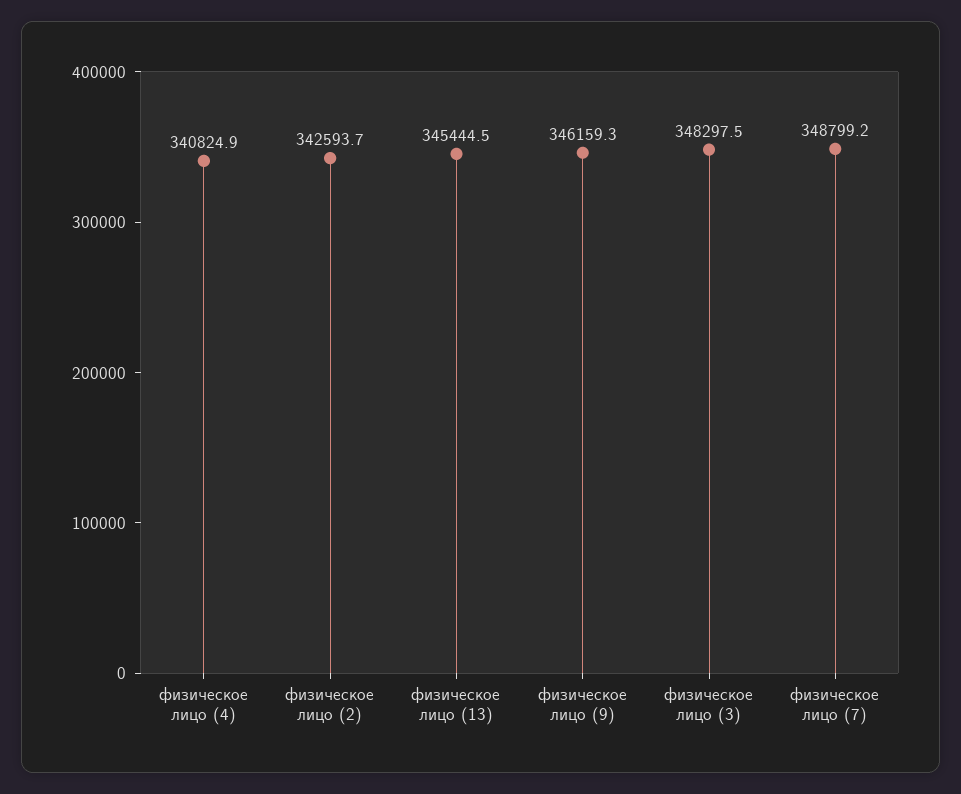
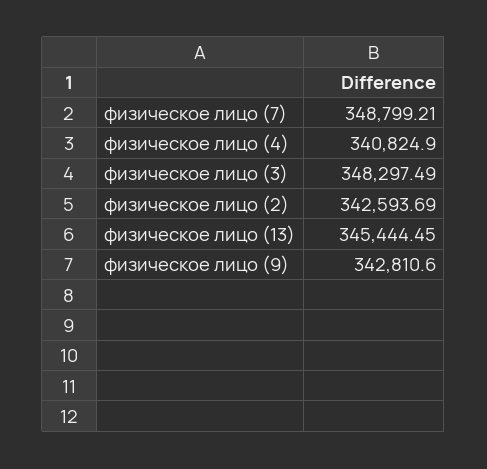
  {
    "физическое лицо (4)": 340824.9,
    "физическое лицо (2)": 342593.69,
    "физическое лицо (13)": 345444.45,
-   "физическое лицо (9)": 346159.3,
+   "физическое лицо (9)": 342810.6,
    "физическое лицо (3)": 348297.49,
    "физическое лицо (7)": 348799.21
  }

